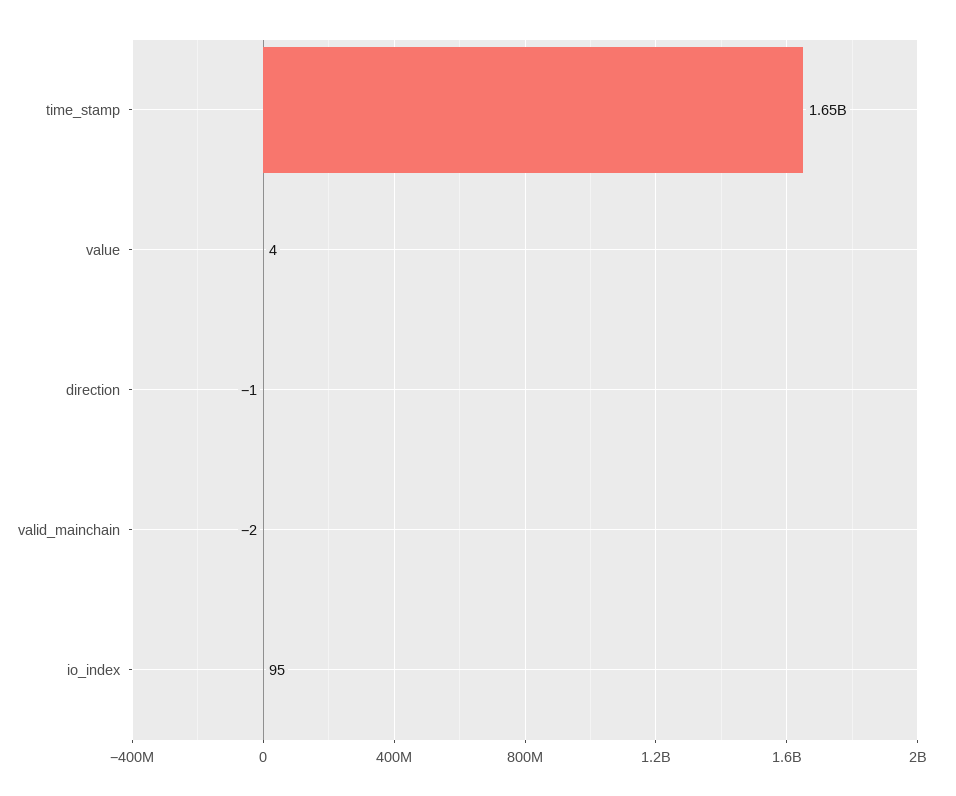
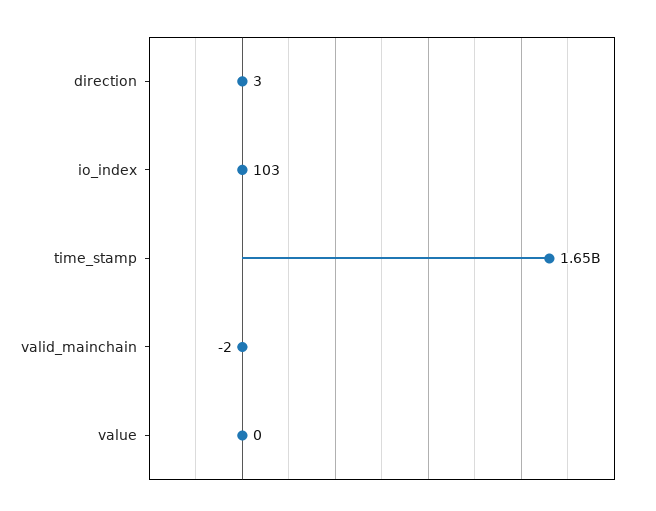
  {
    "time_stamp": 1650000000,
-   "value": 4,
+   "value": 0,
-   "direction": -1,
+   "direction": 3,
    "valid_mainchain": -2,
-   "io_index": 95
+   "io_index": 103
  }

